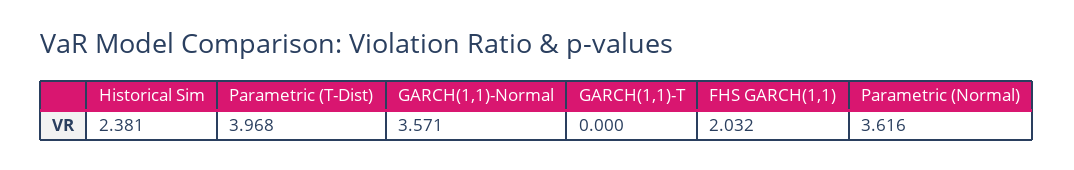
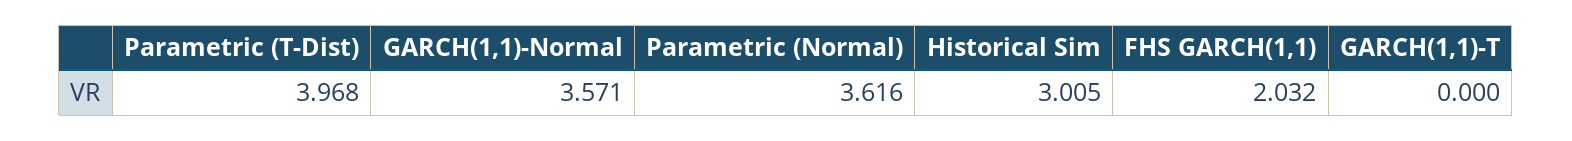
  {
-   "Historical Sim": 2.381,
+   "Historical Sim": 3.005,
    "Parametric (T-Dist)": 3.968,
    "GARCH(1,1)-Normal": 3.571,
    "GARCH(1,1)-T": 0,
    "FHS GARCH(1,1)": 2.032,
    "Parametric (Normal)": 3.616
  }

